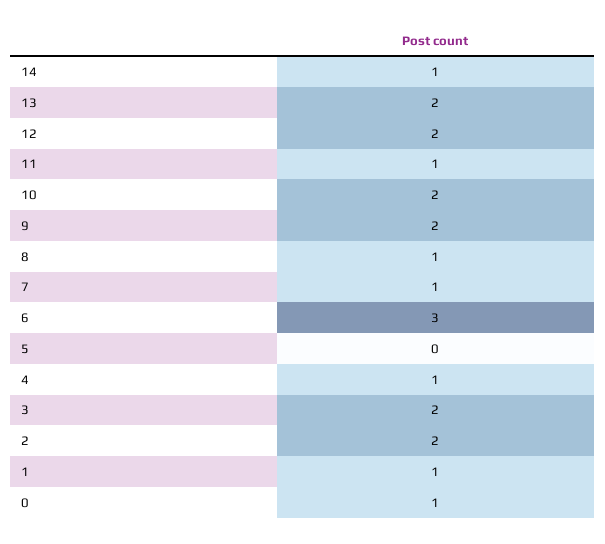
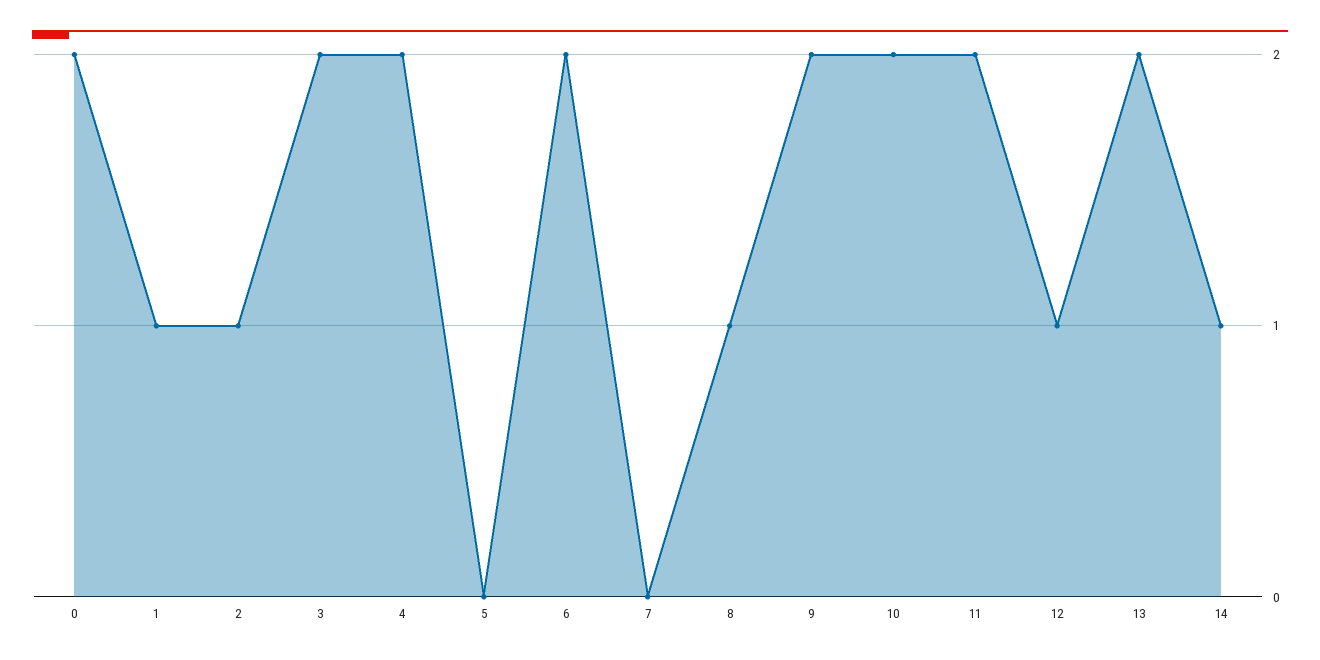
  {
    "14": 1,
    "13": 2,
-   "12": 2,
+   "12": 1,
-   "11": 1,
+   "11": 2,
    "10": 2,
    "9": 2,
    "8": 1,
-   "7": 1,
+   "7": 0,
-   "6": 3,
+   "6": 2,
    "5": 0,
-   "4": 1,
+   "4": 2,
    "3": 2,
-   "2": 2,
+   "2": 1,
    "1": 1,
-   "0": 1
+   "0": 2
  }

